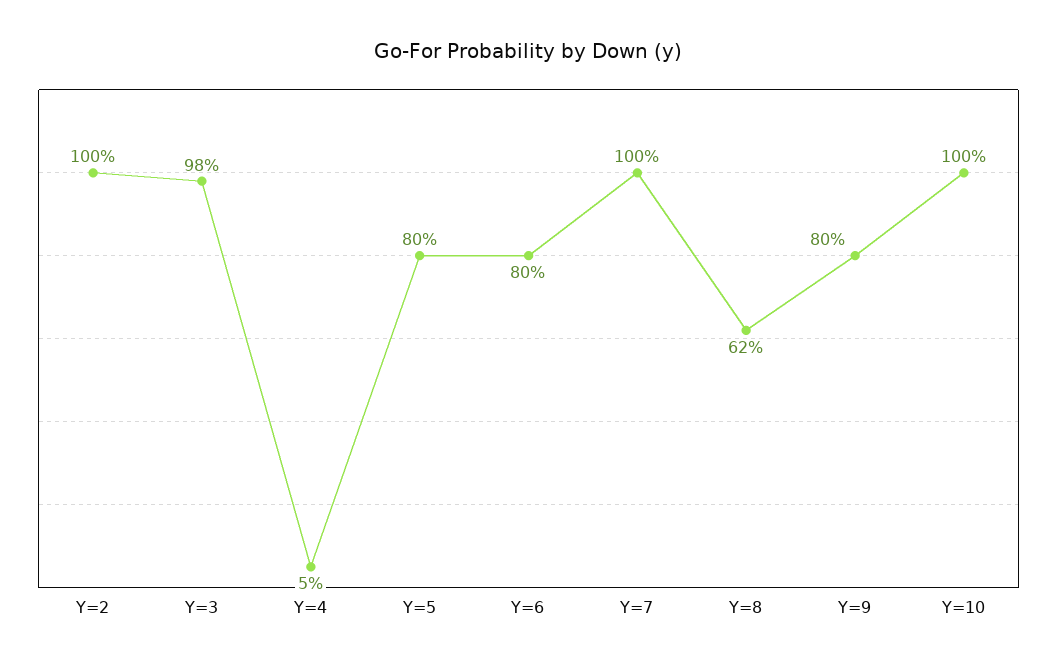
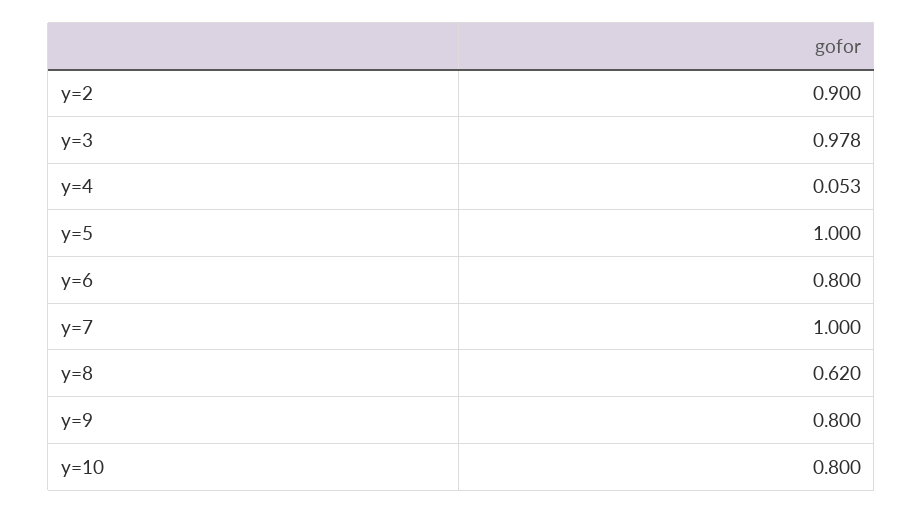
  {
-   "Y=2": 1,
+   "Y=2": 0.9,
    "Y=3": 0.978,
    "Y=4": 0.053,
-   "Y=5": 0.8,
+   "Y=5": 1,
    "Y=6": 0.8,
    "Y=7": 1,
    "Y=8": 0.62,
    "Y=9": 0.8,
-   "Y=10": 1
+   "Y=10": 0.8
  }

